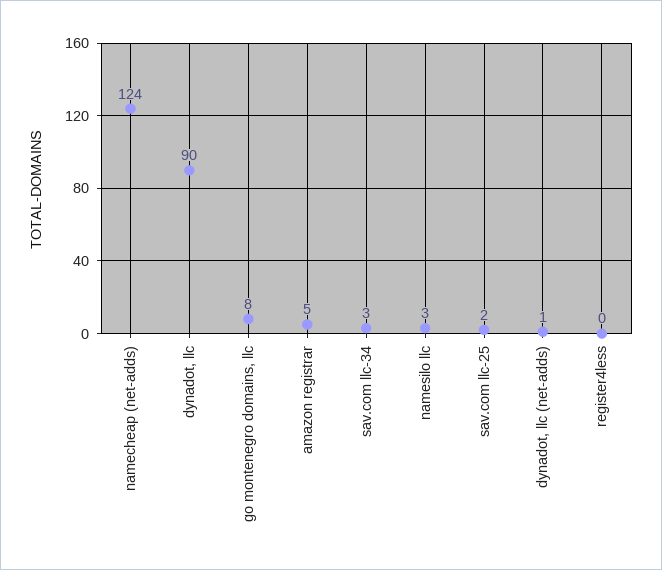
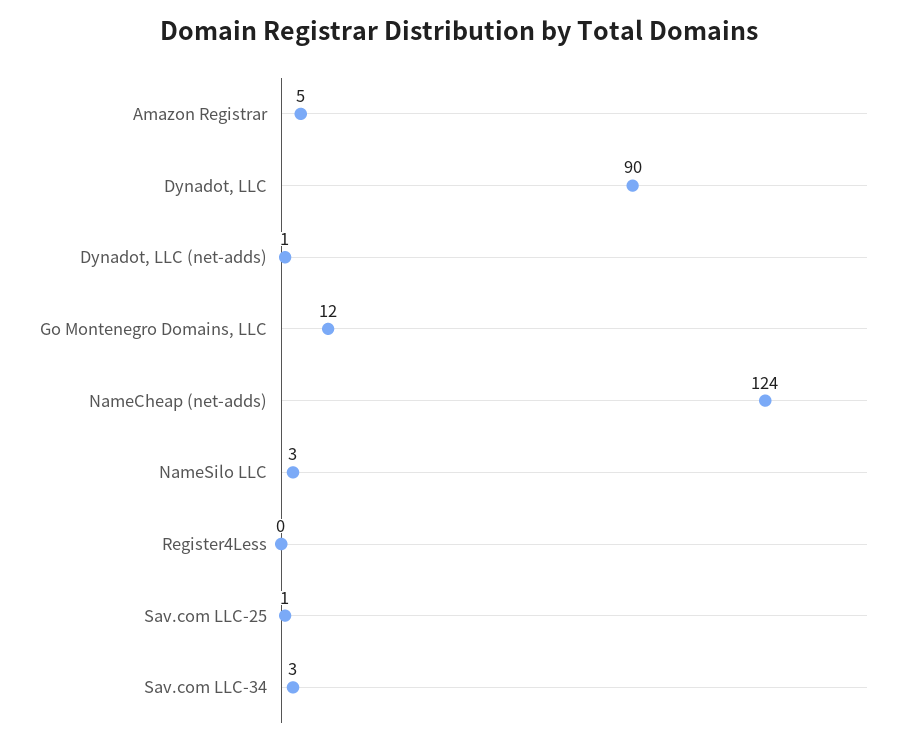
  {
    "namecheap (net-adds)": 124,
    "dynadot, llc": 90,
-   "go montenegro domains, llc": 8,
+   "go montenegro domains, llc": 12,
    "amazon registrar": 5,
    "sav.com llc-34": 3,
    "namesilo llc": 3,
-   "sav.com llc-25": 2,
+   "sav.com llc-25": 1,
    "dynadot, llc (net-adds)": 1,
    "register4less": 0
  }

